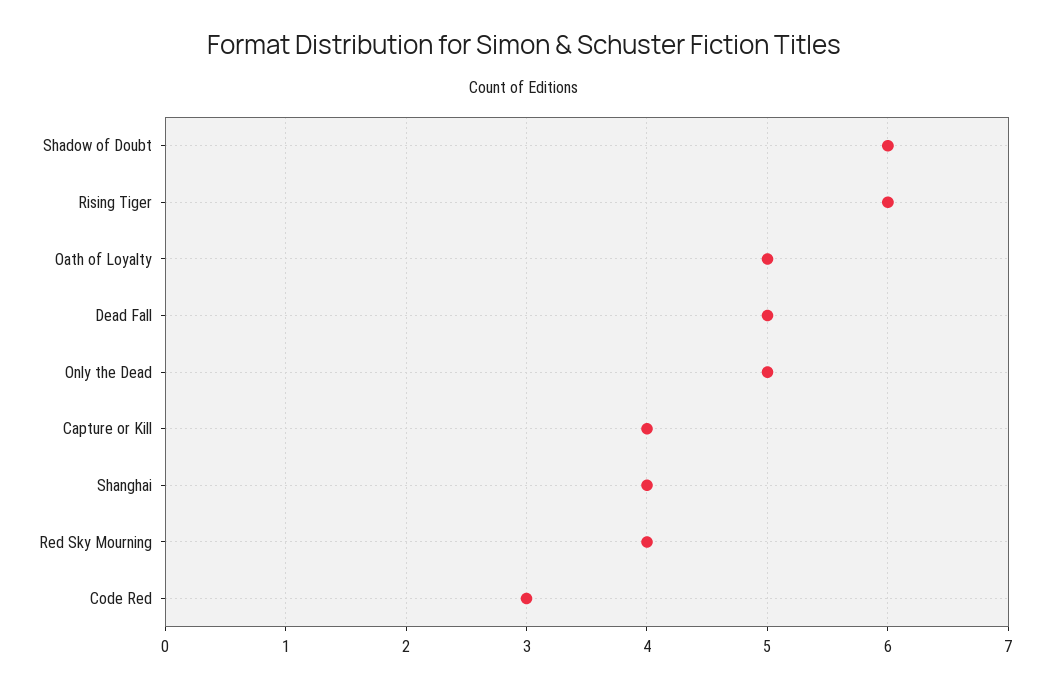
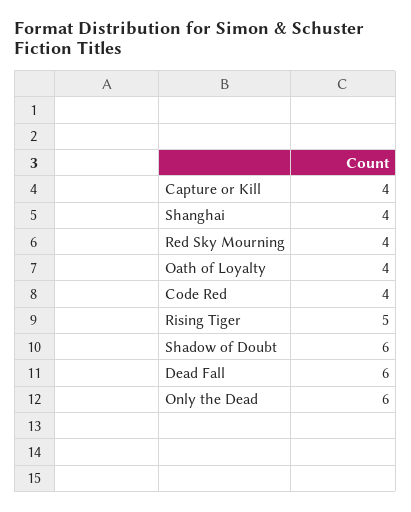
  {
    "Shadow of Doubt": 6,
-   "Rising Tiger": 6,
+   "Rising Tiger": 5,
-   "Oath of Loyalty": 5,
+   "Oath of Loyalty": 4,
-   "Dead Fall": 5,
+   "Dead Fall": 6,
-   "Only the Dead": 5,
+   "Only the Dead": 6,
    "Capture or Kill": 4,
    "Shanghai": 4,
    "Red Sky Mourning": 4,
-   "Code Red": 3
+   "Code Red": 4
  }

